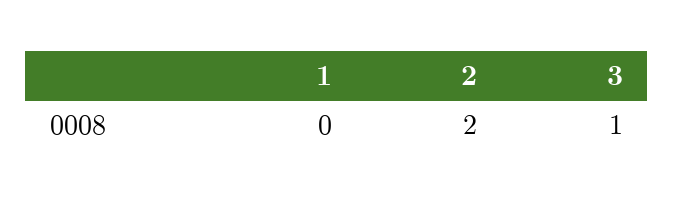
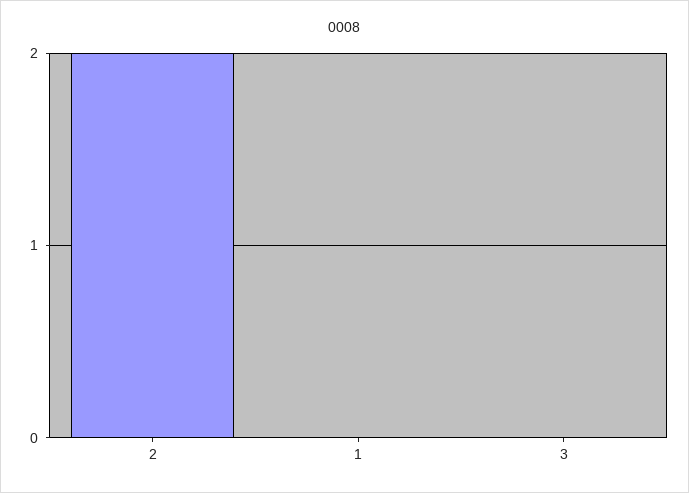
  {
    "1": 0,
    "2": 2,
-   "3": 1
+   "3": 0
  }

